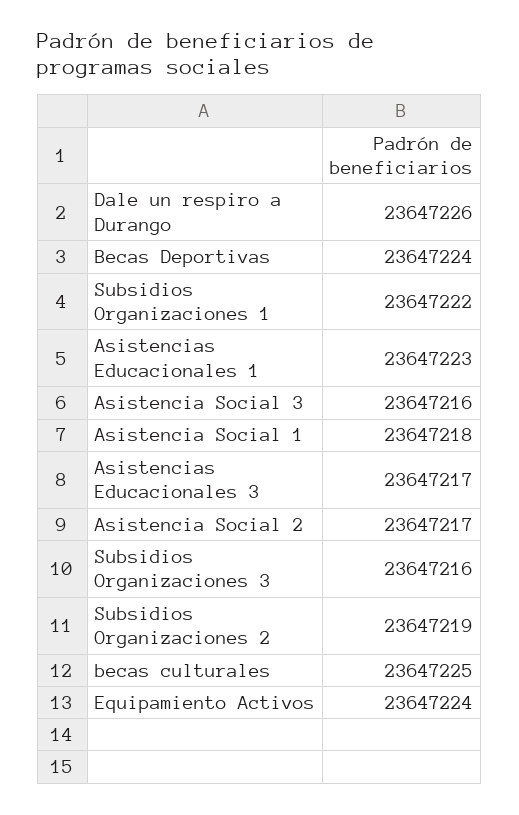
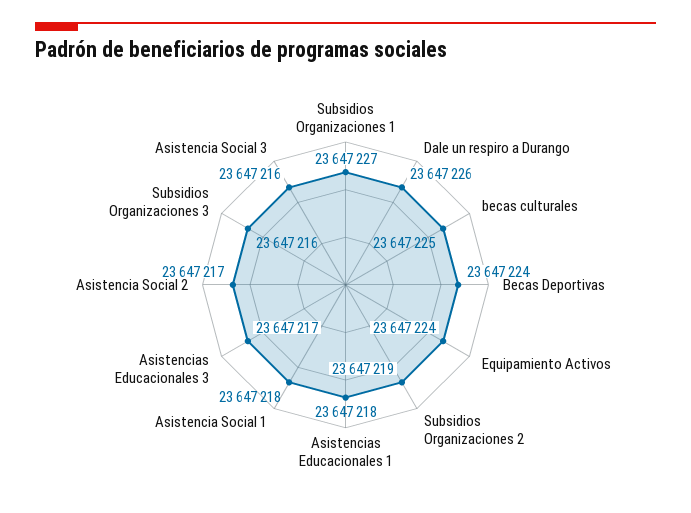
  {
    "Dale un respiro a Durango": 23647226,
    "Becas Deportivas": 23647224,
-   "Subsidios Organizaciones 1": 23647222,
+   "Subsidios Organizaciones 1": 23647227,
-   "Asistencias Educacionales 1": 23647223,
+   "Asistencias Educacionales 1": 23647218,
    "Asistencia Social 3": 23647216,
    "Asistencia Social 1": 23647218,
    "Asistencias Educacionales 3": 23647217,
    "Asistencia Social 2": 23647217,
    "Subsidios Organizaciones 3": 23647216,
    "Subsidios Organizaciones 2": 23647219,
    "becas culturales": 23647225,
    "Equipamiento Activos": 23647224
  }

